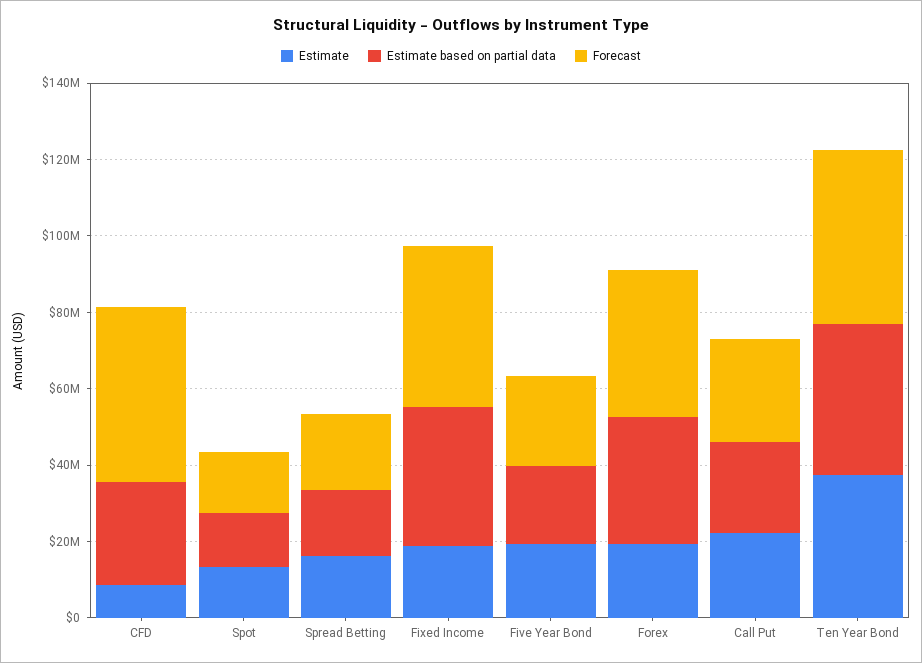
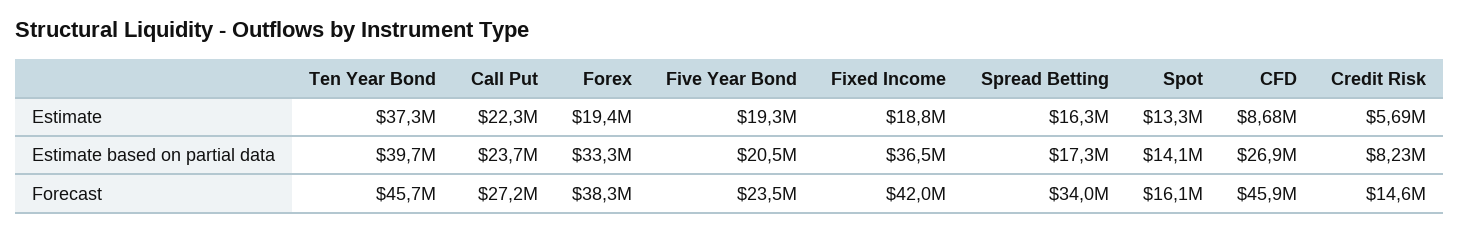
  {
    "Estimate": {
      "CFD": 8680000,
      "Spot": 13300000,
      "Spread Betting": 16300000,
      "Fixed Income": 18800000,
      "Five Year Bond": 19300000,
      "Forex": 19400000,
      "Call Put": 22300000,
-     "Ten Year Bond": 37300000
+     "Ten Year Bond": 37300000,
+     "Credit Risk": 5690000
    },
    "Estimate based on partial data": {
      "CFD": 26900000,
      "Spot": 14100000,
      "Spread Betting": 17300000,
      "Fixed Income": 36500000,
      "Five Year Bond": 20500000,
      "Forex": 33300000,
      "Call Put": 23700000,
-     "Ten Year Bond": 39700000
+     "Ten Year Bond": 39700000,
+     "Credit Risk": 8230000
    },
    "Forecast": {
      "CFD": 45900000,
      "Spot": 16100000,
-     "Spread Betting": 20000000,
+     "Spread Betting": 34000000,
      "Fixed Income": 42000000,
      "Five Year Bond": 23500000,
      "Forex": 38300000,
      "Call Put": 27200000,
-     "Ten Year Bond": 45700000
+     "Ten Year Bond": 45700000,
+     "Credit Risk": 14600000
    }
  }

